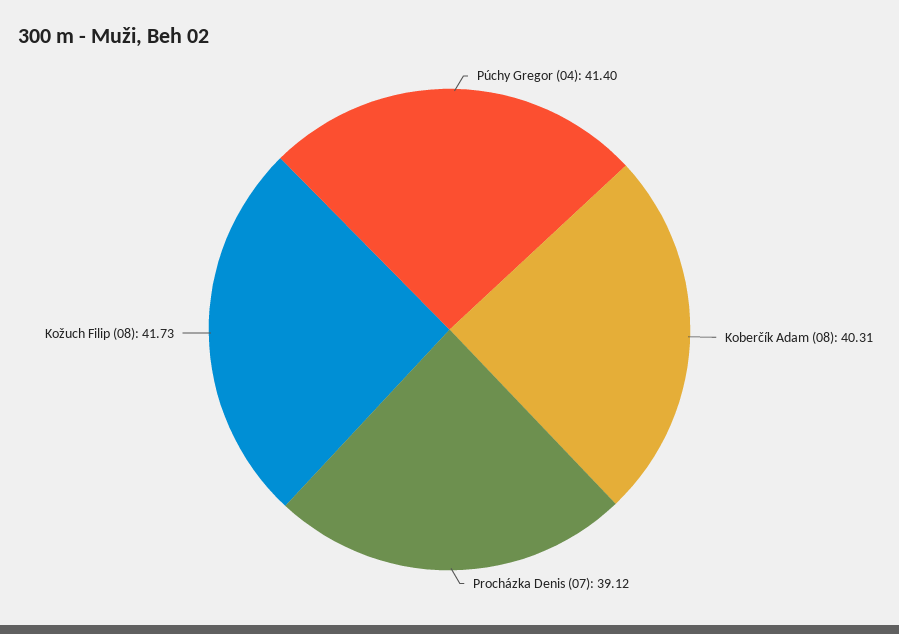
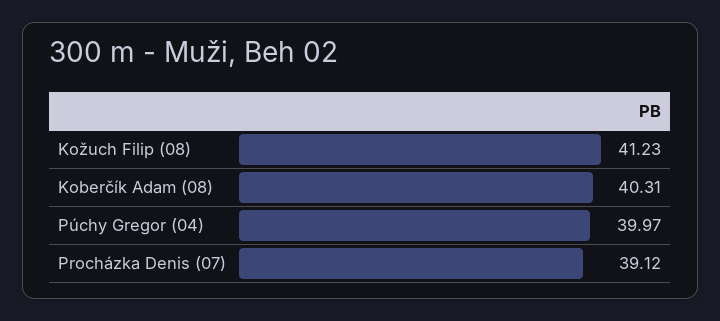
  {
-   "Púchy Gregor (04)": 41.4,
+   "Púchy Gregor (04)": 39.97,
    "Koberčík Adam (08)": 40.31,
    "Procházka Denis (07)": 39.12,
-   "Kožuch Filip (08)": 41.73
+   "Kožuch Filip (08)": 41.23
  }

